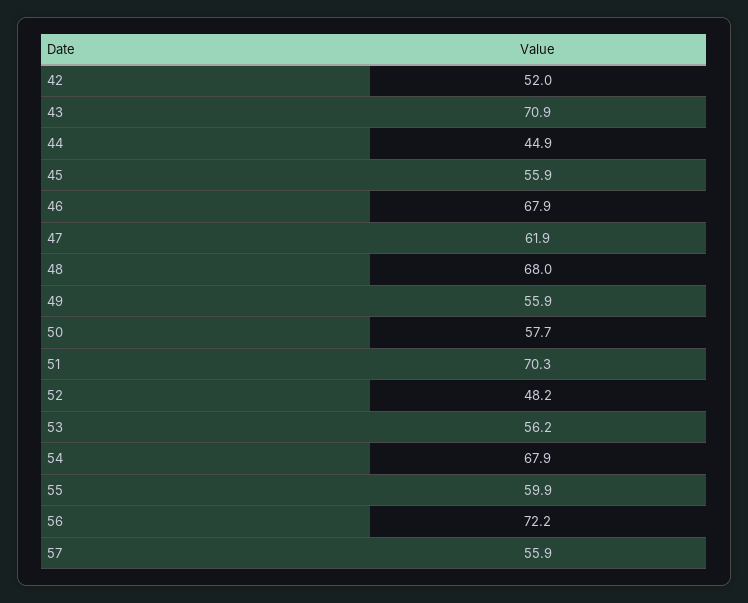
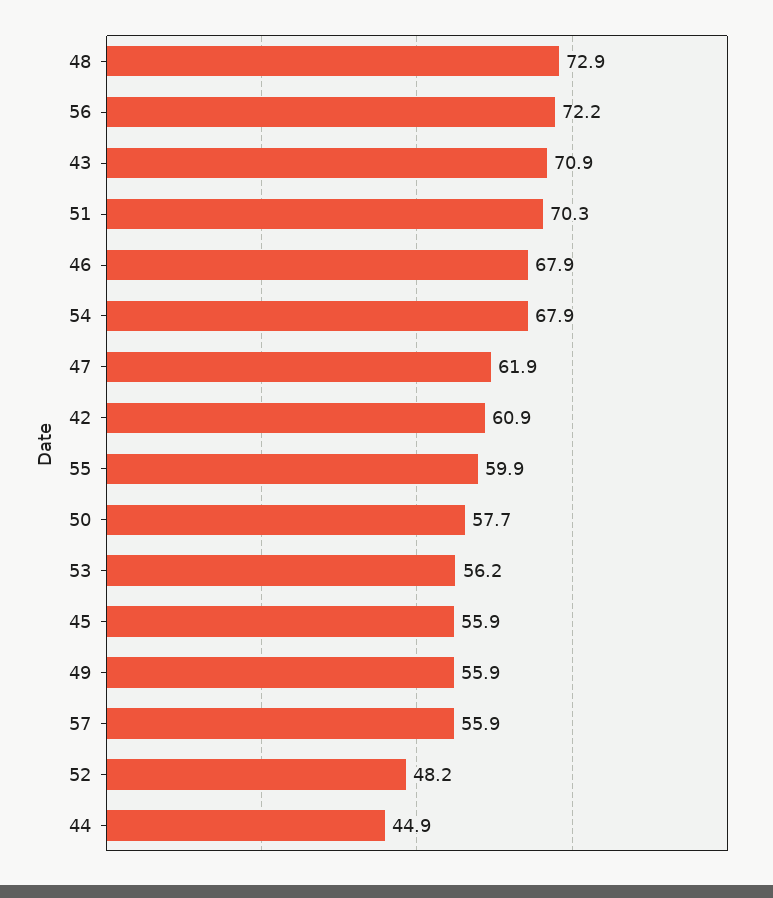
  {
-   "42": 52,
+   "42": 60.9,
    "43": 70.9,
    "44": 44.9,
    "45": 55.9,
    "46": 67.9,
    "47": 61.9,
-   "48": 68,
+   "48": 72.9,
    "49": 55.9,
    "50": 57.7,
    "51": 70.3,
    "52": 48.2,
    "53": 56.2,
    "54": 67.9,
    "55": 59.9,
    "56": 72.2,
    "57": 55.9
  }

